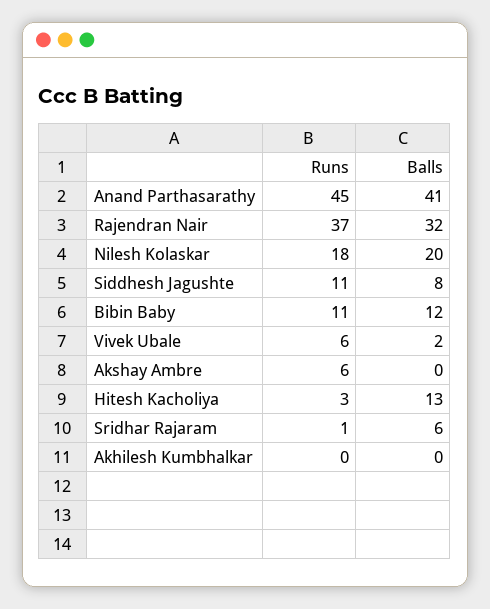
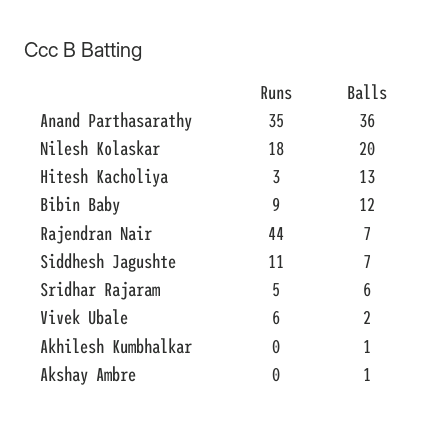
  {
    "Runs": {
-     "Anand Parthasarathy": 45,
+     "Anand Parthasarathy": 35,
-     "Rajendran Nair": 37,
+     "Rajendran Nair": 44,
      "Nilesh Kolaskar": 18,
      "Siddhesh Jagushte": 11,
-     "Bibin Baby": 11,
+     "Bibin Baby": 9,
      "Vivek Ubale": 6,
-     "Akshay Ambre": 6,
+     "Akshay Ambre": 0,
      "Hitesh Kacholiya": 3,
-     "Sridhar Rajaram": 1,
+     "Sridhar Rajaram": 5,
      "Akhilesh Kumbhalkar": 0
    },
    "Balls": {
-     "Anand Parthasarathy": 41,
+     "Anand Parthasarathy": 36,
-     "Rajendran Nair": 32,
+     "Rajendran Nair": 7,
      "Nilesh Kolaskar": 20,
-     "Siddhesh Jagushte": 8,
+     "Siddhesh Jagushte": 7,
      "Bibin Baby": 12,
      "Vivek Ubale": 2,
-     "Akshay Ambre": 0,
+     "Akshay Ambre": 1,
      "Hitesh Kacholiya": 13,
      "Sridhar Rajaram": 6,
-     "Akhilesh Kumbhalkar": 0
+     "Akhilesh Kumbhalkar": 1
    }
  }

